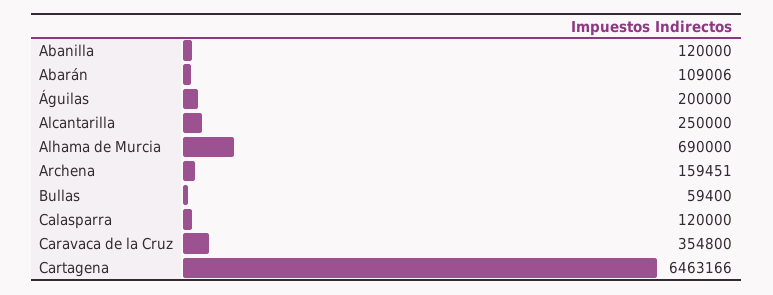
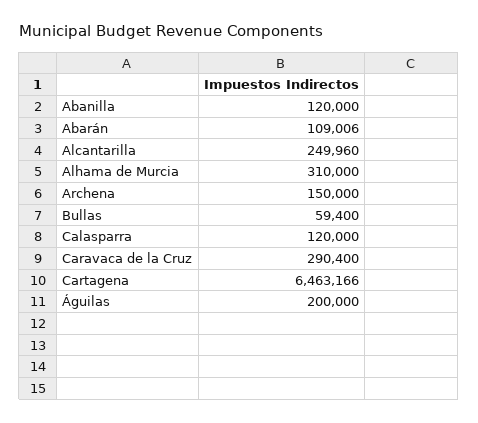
  {
    "Abanilla": 120000,
    "Abarán": 109006,
    "Águilas": 200000,
-   "Alcantarilla": 250000,
+   "Alcantarilla": 249960,
-   "Alhama de Murcia": 690000,
+   "Alhama de Murcia": 310000,
-   "Archena": 159451,
+   "Archena": 150000,
    "Bullas": 59400,
    "Calasparra": 120000,
-   "Caravaca de la Cruz": 354800,
+   "Caravaca de la Cruz": 290400,
    "Cartagena": 6463166
  }

